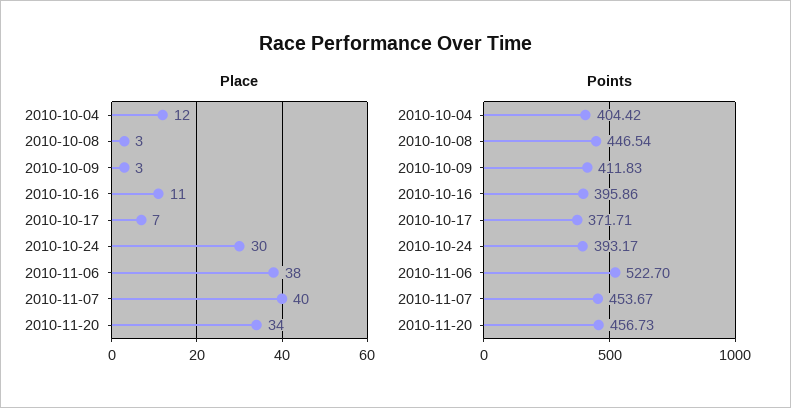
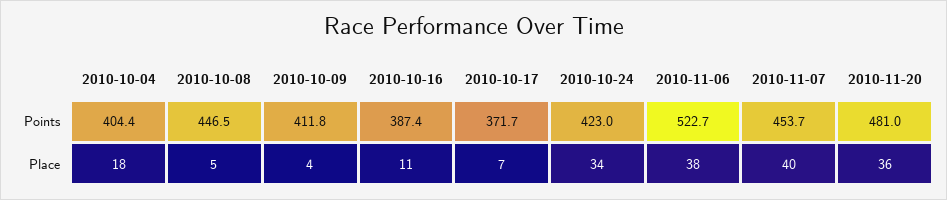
  {
    "Place": {
-     "2010-10-04": 12,
+     "2010-10-04": 18,
-     "2010-10-08": 3,
+     "2010-10-08": 5,
-     "2010-10-09": 3,
+     "2010-10-09": 4,
      "2010-10-16": 11,
      "2010-10-17": 7,
-     "2010-10-24": 30,
+     "2010-10-24": 34,
      "2010-11-06": 38,
      "2010-11-07": 40,
-     "2010-11-20": 34
+     "2010-11-20": 36
    },
    "Points": {
      "2010-10-04": 404.42,
      "2010-10-08": 446.54,
      "2010-10-09": 411.83,
-     "2010-10-16": 395.86,
+     "2010-10-16": 387.4,
      "2010-10-17": 371.71,
-     "2010-10-24": 393.17,
+     "2010-10-24": 423,
      "2010-11-06": 522.7,
      "2010-11-07": 453.67,
-     "2010-11-20": 456.73
+     "2010-11-20": 481
    }
  }

